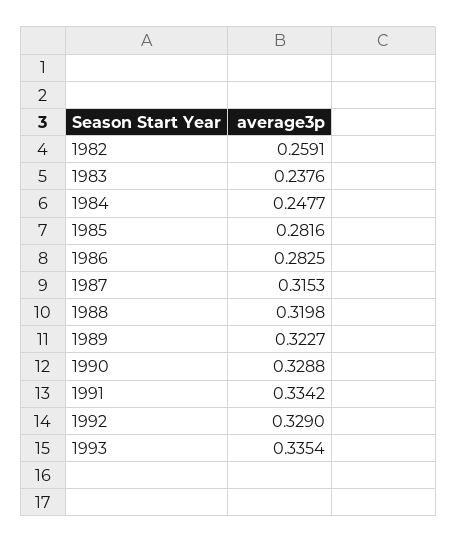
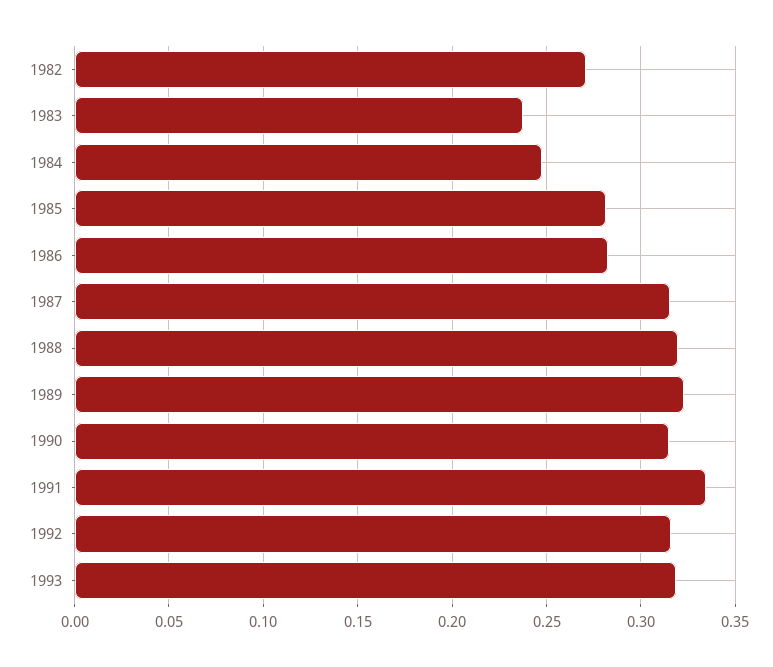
  {
-   "1982": 0.2591,
+   "1982": 0.27,
    "1983": 0.2376,
    "1984": 0.2477,
    "1985": 0.2816,
    "1986": 0.2825,
    "1987": 0.3153,
    "1988": 0.3198,
    "1989": 0.3227,
-   "1990": 0.3288,
+   "1990": 0.315,
    "1991": 0.3342,
-   "1992": 0.329,
+   "1992": 0.315,
-   "1993": 0.3354
+   "1993": 0.32
  }

